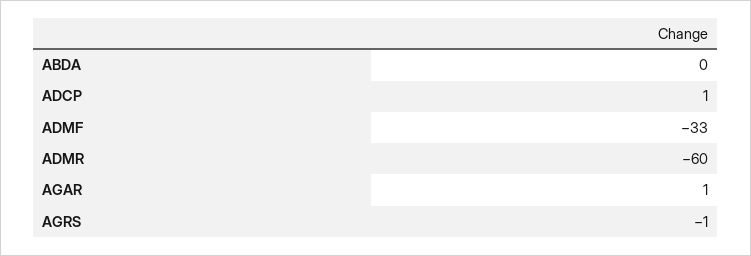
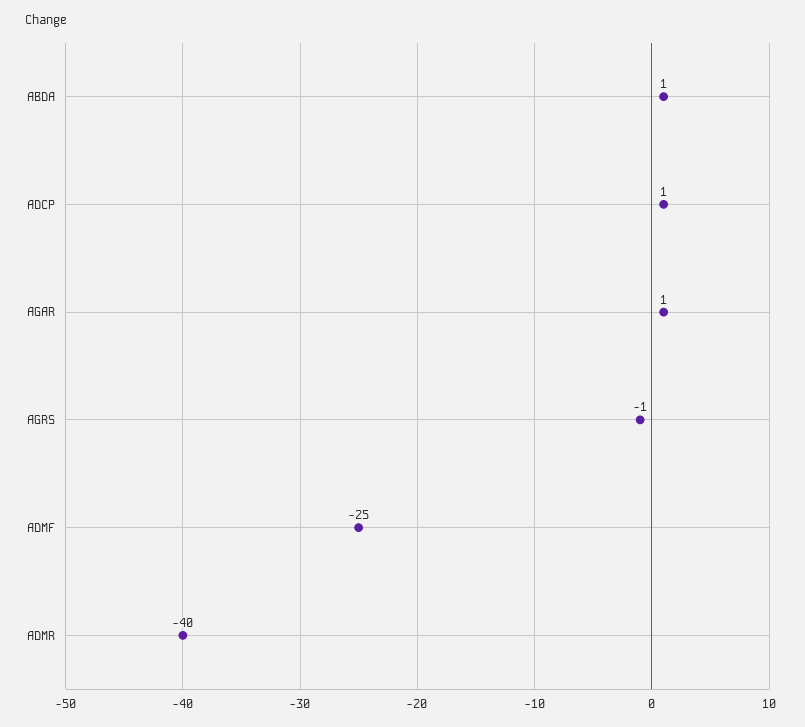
  {
-   "ABDA": 0,
+   "ABDA": 1,
    "ADCP": 1,
-   "ADMF": -33,
+   "ADMF": -25,
-   "ADMR": -60,
+   "ADMR": -40,
    "AGAR": 1,
    "AGRS": -1
  }

